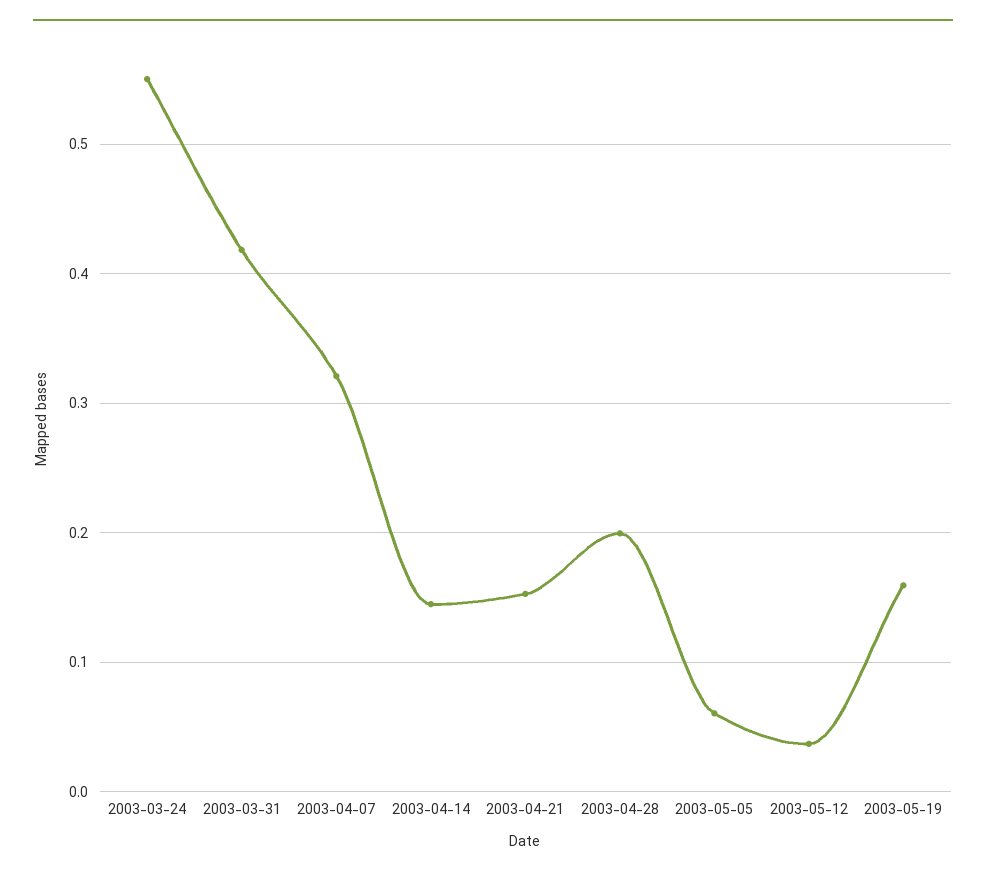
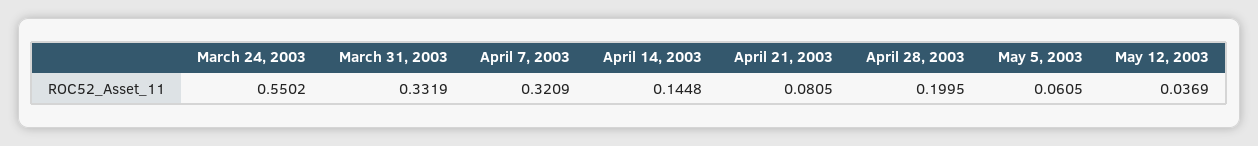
  {
    "2003-03-24": 0.5502,
-   "2003-03-31": 0.42,
+   "2003-03-31": 0.3319,
    "2003-04-07": 0.3209,
    "2003-04-14": 0.1448,
-   "2003-04-21": 0.15,
+   "2003-04-21": 0.0805,
    "2003-04-28": 0.1995,
    "2003-05-05": 0.0605,
-   "2003-05-12": 0.0369,
+   "2003-05-12": 0.0369
-   "2003-05-19": 0.16
  }

